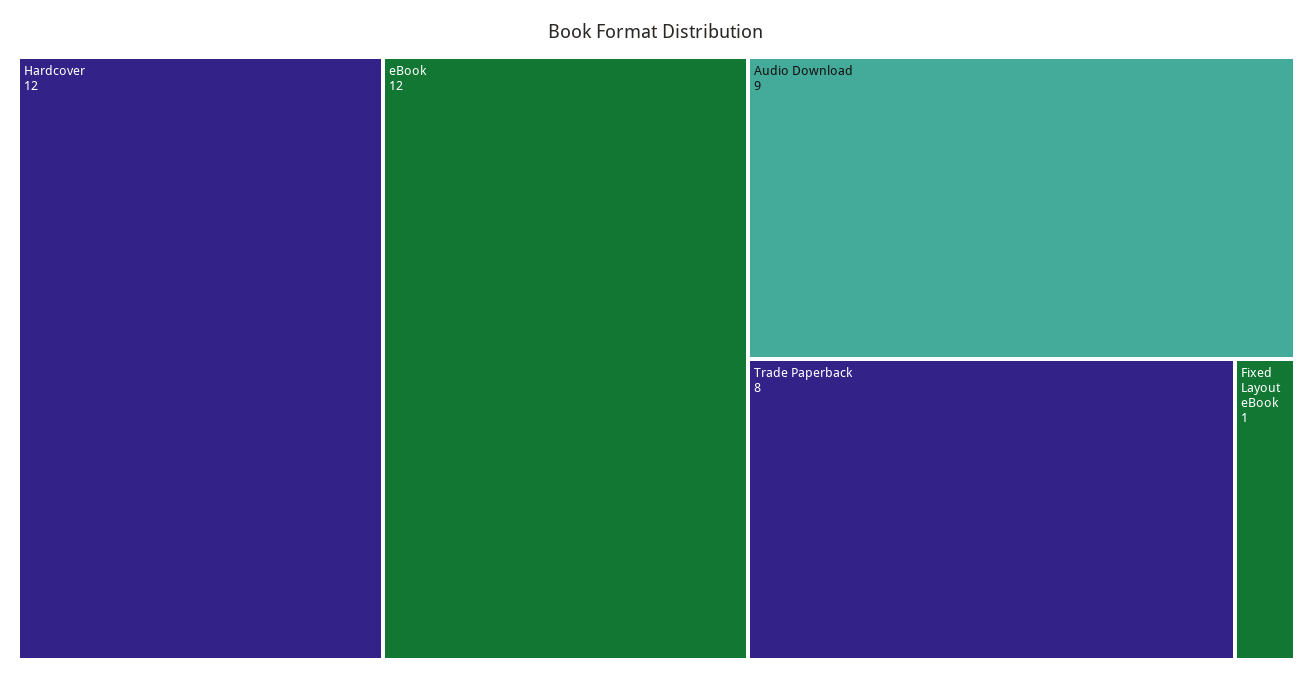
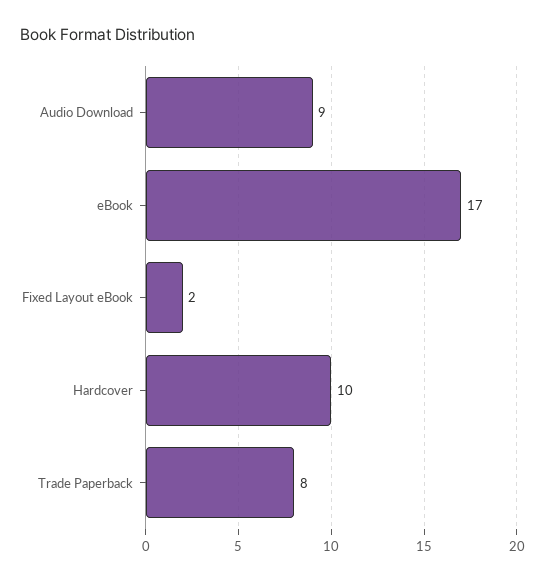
  {
-   "Hardcover": 12,
+   "Hardcover": 10,
-   "eBook": 12,
+   "eBook": 17,
    "Audio Download": 9,
    "Trade Paperback": 8,
-   "Fixed Layout eBook": 1
+   "Fixed Layout eBook": 2
  }

